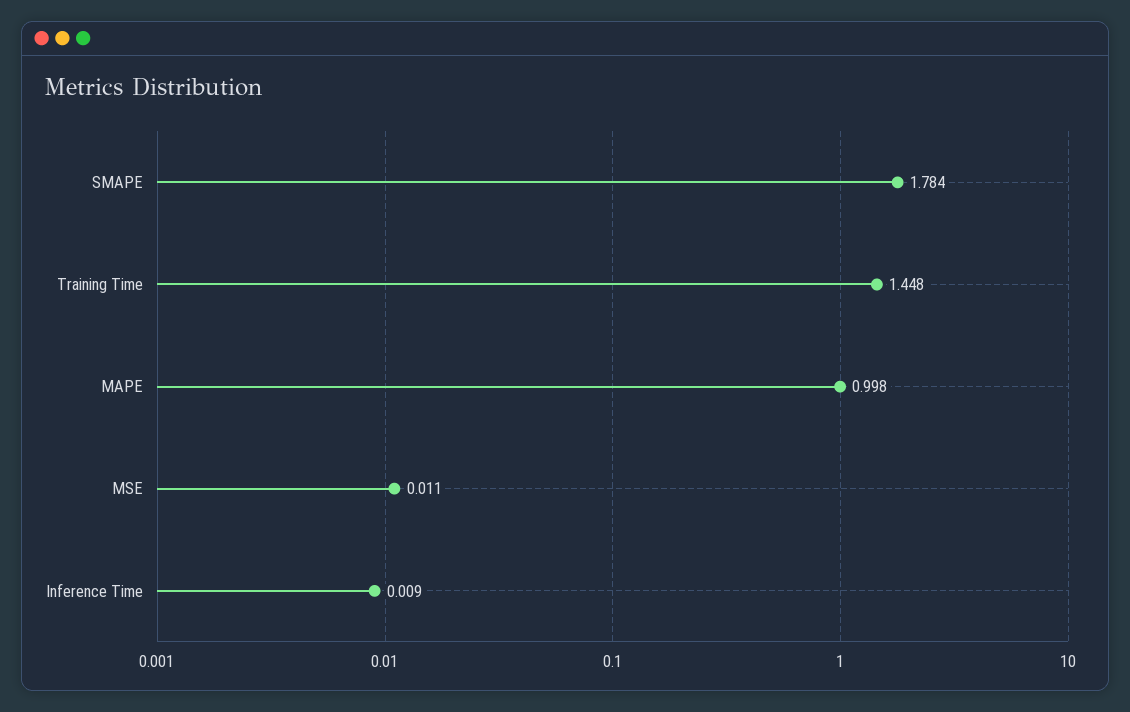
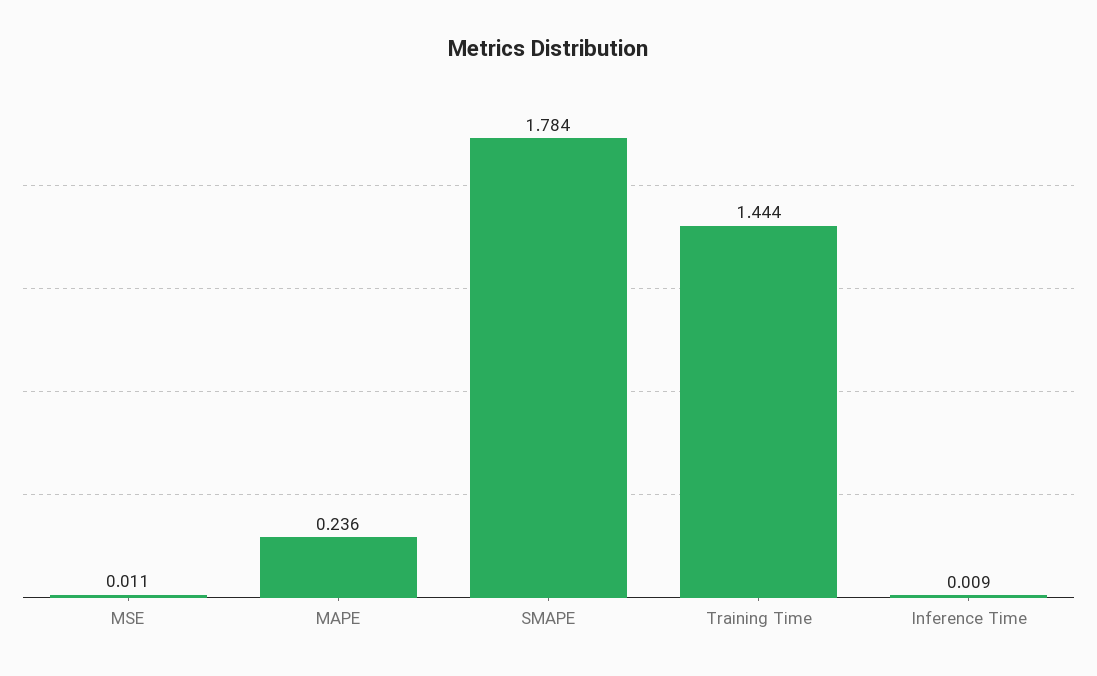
  {
    "SMAPE": 1.784,
-   "Training Time": 1.448,
+   "Training Time": 1.444,
-   "MAPE": 0.998,
+   "MAPE": 0.236,
    "MSE": 0.011,
    "Inference Time": 0.009
  }

